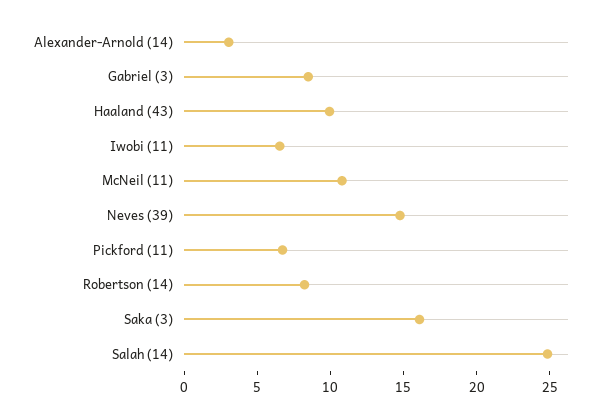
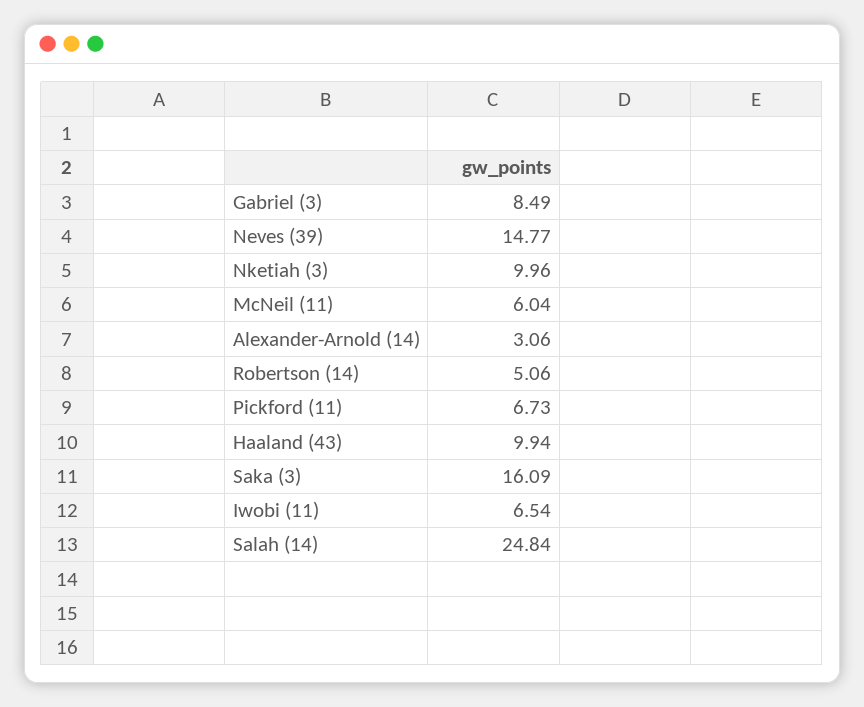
  {
    "Alexander-Arnold (14)": 3.06,
    "Gabriel (3)": 8.49,
    "Haaland (43)": 9.94,
    "Iwobi (11)": 6.54,
-   "McNeil (11)": 11,
+   "McNeil (11)": 6.04,
    "Neves (39)": 14.77,
    "Pickford (11)": 6.73,
-   "Robertson (14)": 8,
+   "Robertson (14)": 5.06,
    "Saka (3)": 16.09,
-   "Salah (14)": 24.84
+   "Salah (14)": 24.84,
+   "Nketiah (3)": 9.96
  }

